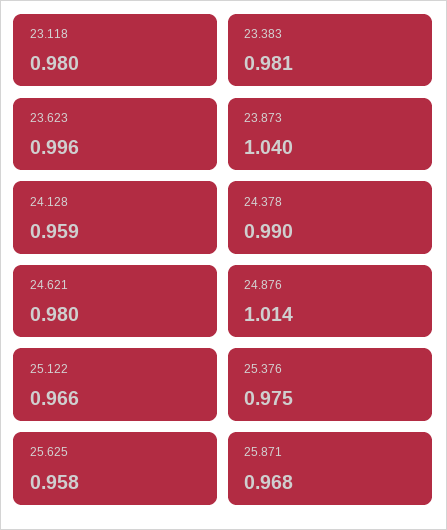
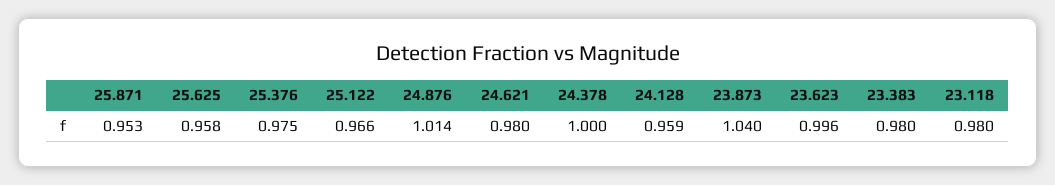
  {
    "23.118": 0.98,
-   "23.383": 0.981,
+   "23.383": 0.98,
    "23.623": 0.996,
    "23.873": 1.04,
    "24.128": 0.959,
-   "24.378": 0.99,
+   "24.378": 1,
    "24.621": 0.98,
    "24.876": 1.014,
    "25.122": 0.966,
    "25.376": 0.975,
    "25.625": 0.958,
-   "25.871": 0.968
+   "25.871": 0.953
  }

